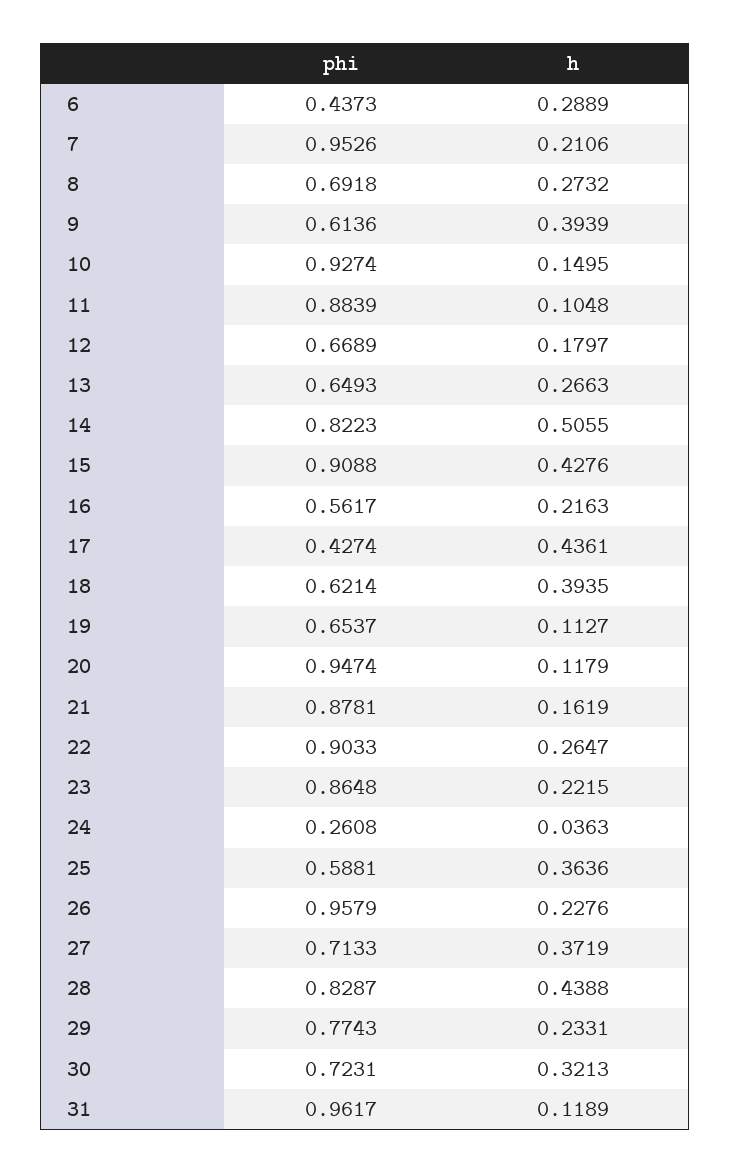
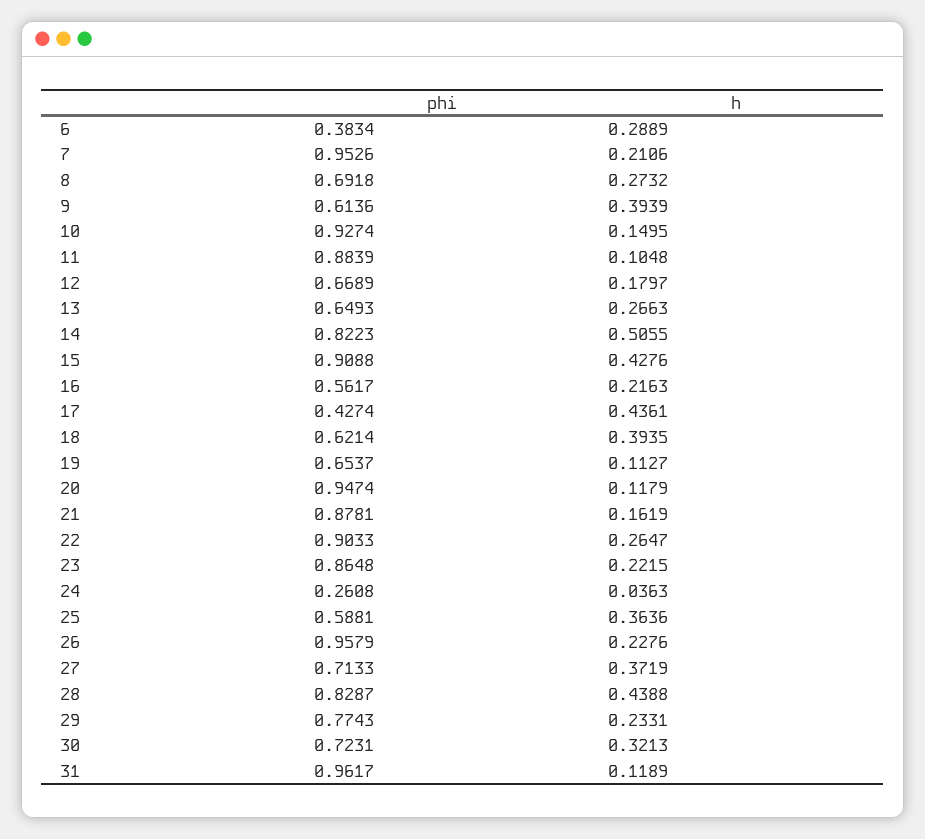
  {
    "phi": {
-     "6": 0.4373,
+     "6": 0.3834,
      "7": 0.9526,
      "8": 0.6918,
      "9": 0.6136,
      "10": 0.9274,
      "11": 0.8839,
      "12": 0.6689,
      "13": 0.6493,
      "14": 0.8223,
      "15": 0.9088,
      "16": 0.5617,
      "17": 0.4274,
      "18": 0.6214,
      "19": 0.6537,
      "20": 0.9474,
      "21": 0.8781,
      "22": 0.9033,
      "23": 0.8648,
      "24": 0.2608,
      "25": 0.5881,
      "26": 0.9579,
      "27": 0.7133,
      "28": 0.8287,
      "29": 0.7743,
      "30": 0.7231,
      "31": 0.9617
    },
    "h": {
      "6": 0.2889,
      "7": 0.2106,
      "8": 0.2732,
      "9": 0.3939,
      "10": 0.1495,
      "11": 0.1048,
      "12": 0.1797,
      "13": 0.2663,
      "14": 0.5055,
      "15": 0.4276,
      "16": 0.2163,
      "17": 0.4361,
      "18": 0.3935,
      "19": 0.1127,
      "20": 0.1179,
      "21": 0.1619,
      "22": 0.2647,
      "23": 0.2215,
      "24": 0.0363,
      "25": 0.3636,
      "26": 0.2276,
      "27": 0.3719,
      "28": 0.4388,
      "29": 0.2331,
      "30": 0.3213,
      "31": 0.1189
    }
  }

